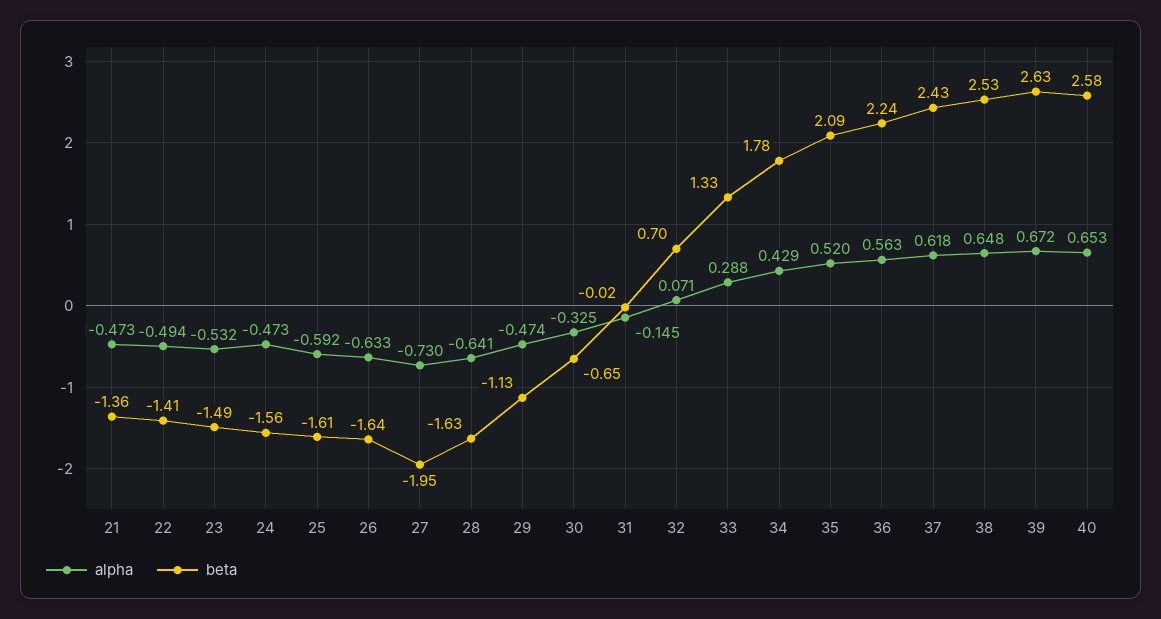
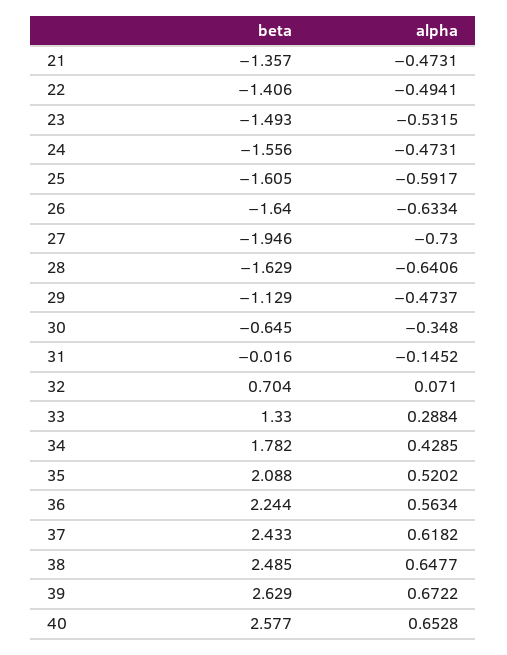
  {
    "alpha": {
      "21": -0.4731,
      "22": -0.4941,
      "23": -0.5315,
      "24": -0.4731,
      "25": -0.5917,
      "26": -0.6334,
      "27": -0.73,
      "28": -0.6406,
      "29": -0.4737,
-     "30": -0.325,
+     "30": -0.348,
      "31": -0.1452,
      "32": 0.071,
      "33": 0.2884,
      "34": 0.4285,
      "35": 0.5202,
      "36": 0.5634,
      "37": 0.6182,
      "38": 0.6477,
      "39": 0.6722,
      "40": 0.6528
    },
    "beta": {
      "21": -1.357,
      "22": -1.406,
      "23": -1.493,
      "24": -1.556,
      "25": -1.605,
      "26": -1.64,
      "27": -1.946,
      "28": -1.629,
      "29": -1.129,
      "30": -0.645,
      "31": -0.016,
      "32": 0.704,
      "33": 1.33,
      "34": 1.782,
      "35": 2.088,
      "36": 2.244,
      "37": 2.433,
-     "38": 2.53,
+     "38": 2.485,
      "39": 2.629,
      "40": 2.577
    }
  }

